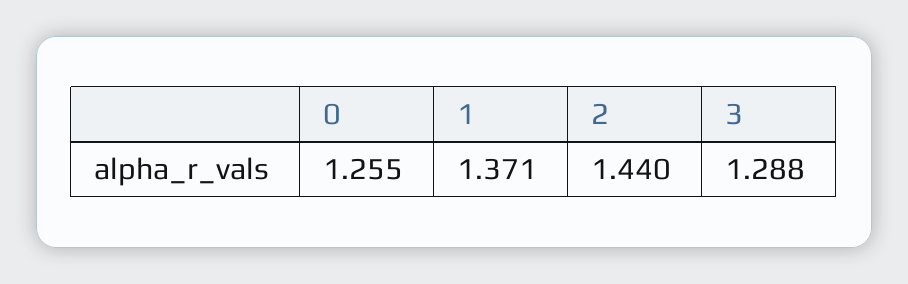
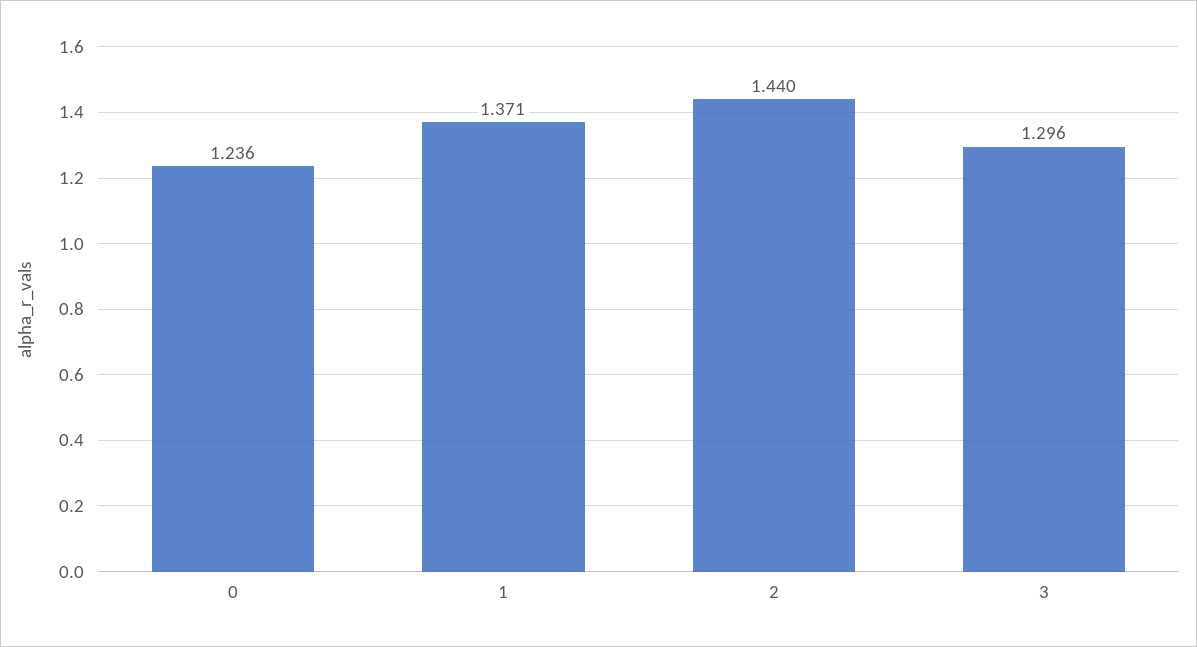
  {
-   "0": 1.255,
+   "0": 1.236,
    "1": 1.371,
    "2": 1.44,
-   "3": 1.288
+   "3": 1.296
  }

